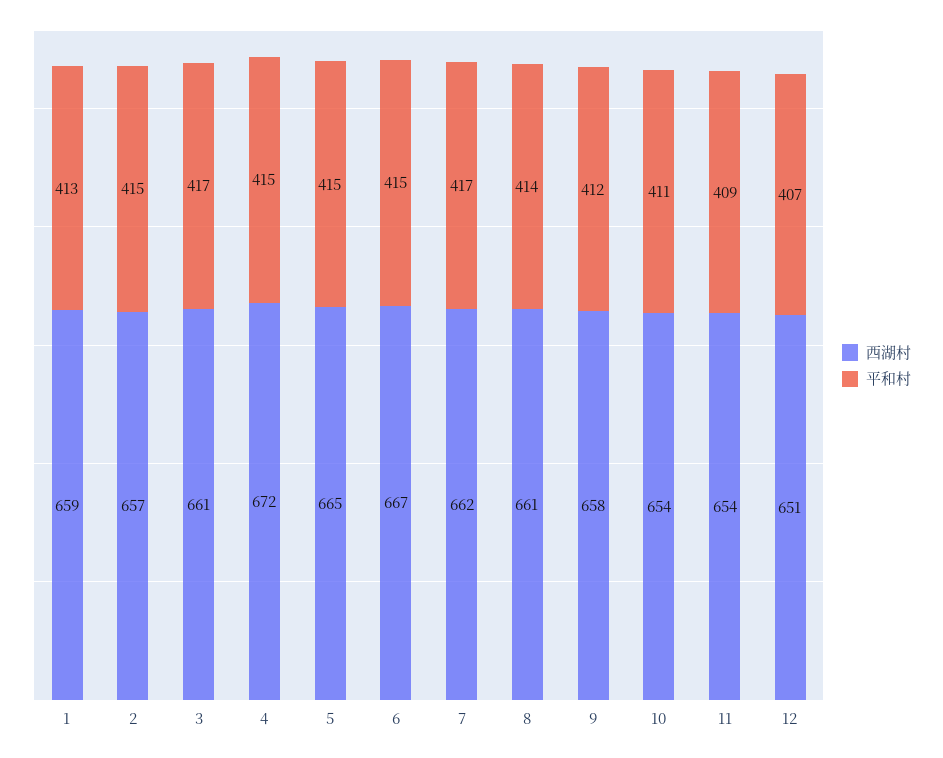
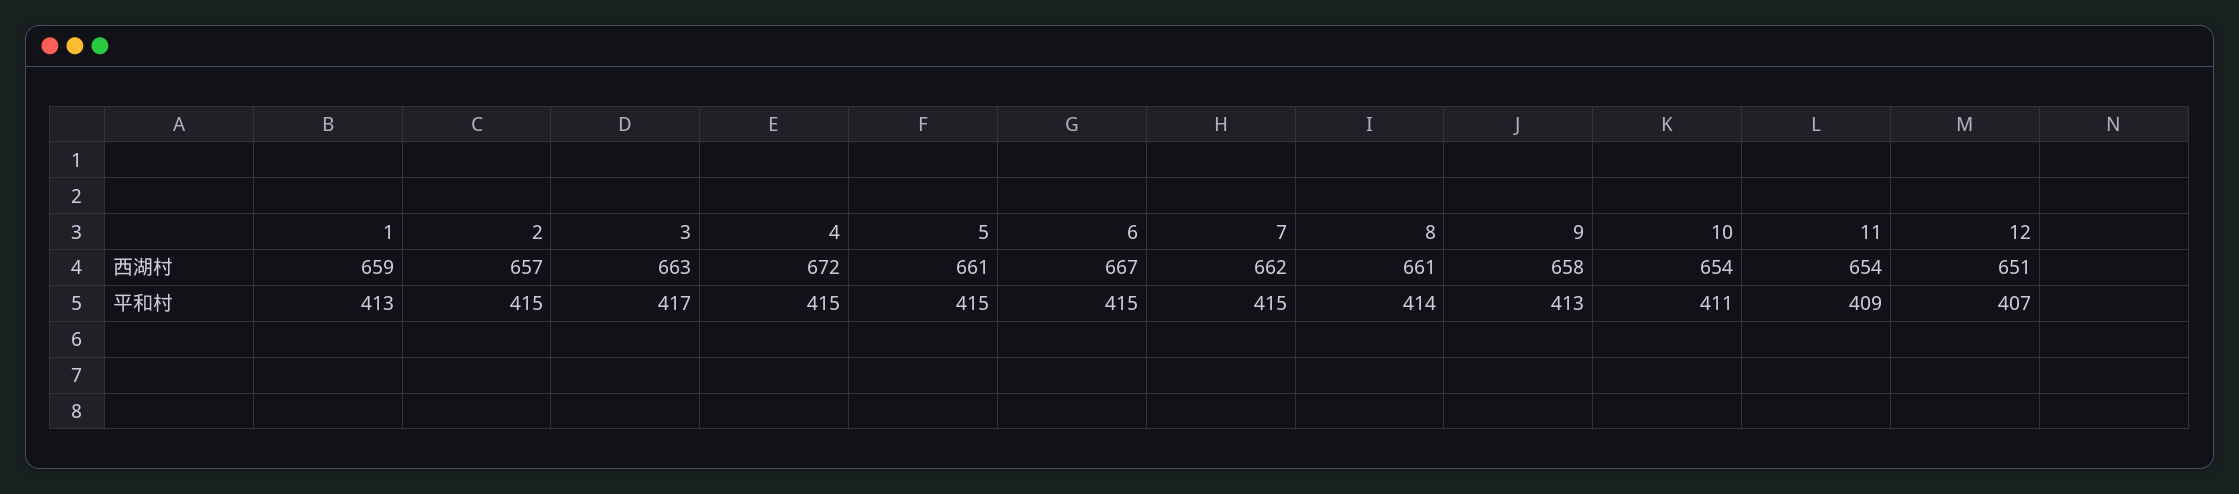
  {
    "西湖村": {
      "1": 659,
      "2": 657,
-     "3": 661,
+     "3": 663,
      "4": 672,
-     "5": 665,
+     "5": 661,
      "6": 667,
      "7": 662,
      "8": 661,
      "9": 658,
      "10": 654,
      "11": 654,
      "12": 651
    },
    "平和村": {
      "1": 413,
      "2": 415,
      "3": 417,
      "4": 415,
      "5": 415,
      "6": 415,
-     "7": 417,
+     "7": 415,
      "8": 414,
-     "9": 412,
+     "9": 413,
      "10": 411,
      "11": 409,
      "12": 407
    }
  }

